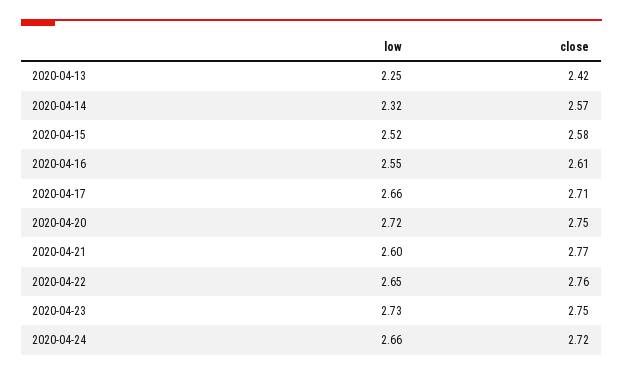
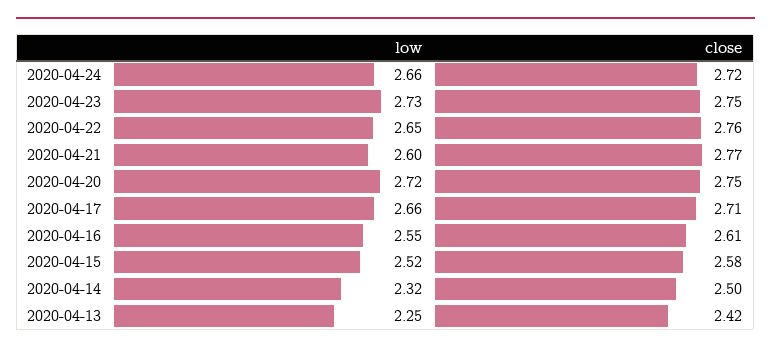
  {
    "low": {
      "2020-04-13": 2.25,
      "2020-04-14": 2.32,
      "2020-04-15": 2.52,
      "2020-04-16": 2.55,
      "2020-04-17": 2.66,
      "2020-04-20": 2.72,
      "2020-04-21": 2.6,
      "2020-04-22": 2.65,
      "2020-04-23": 2.73,
      "2020-04-24": 2.66
    },
    "close": {
      "2020-04-13": 2.42,
-     "2020-04-14": 2.57,
+     "2020-04-14": 2.5,
      "2020-04-15": 2.58,
      "2020-04-16": 2.61,
      "2020-04-17": 2.71,
      "2020-04-20": 2.75,
      "2020-04-21": 2.77,
      "2020-04-22": 2.76,
      "2020-04-23": 2.75,
      "2020-04-24": 2.72
    }
  }

